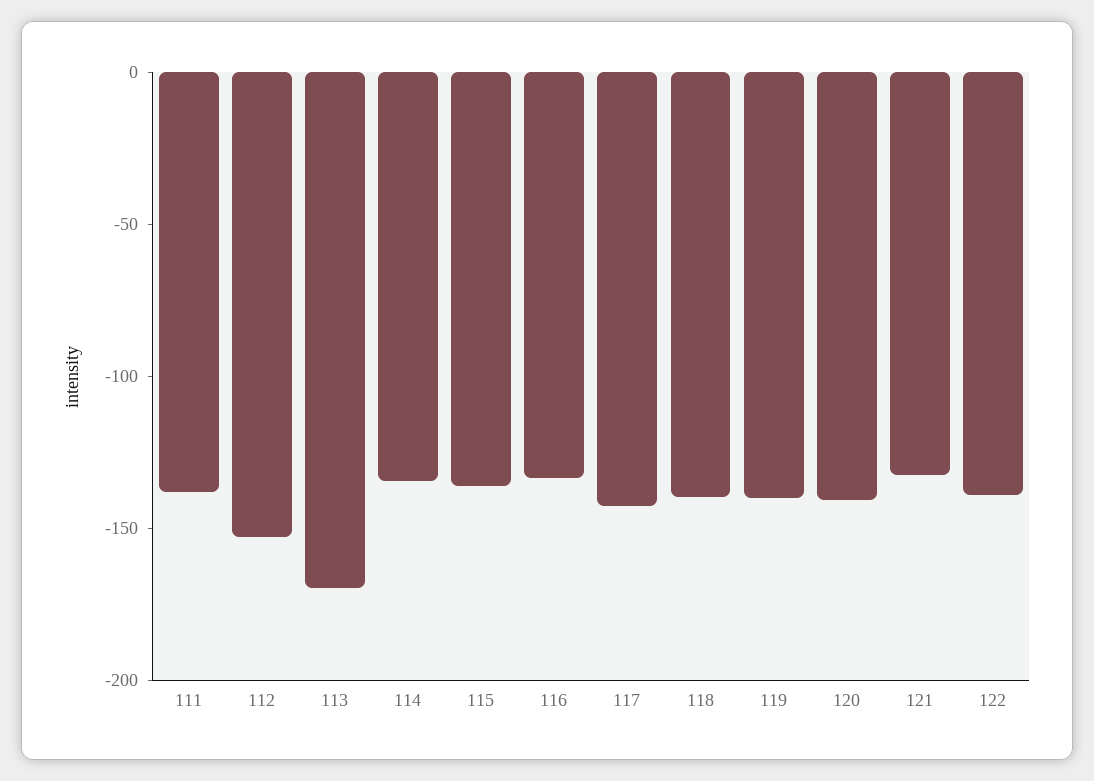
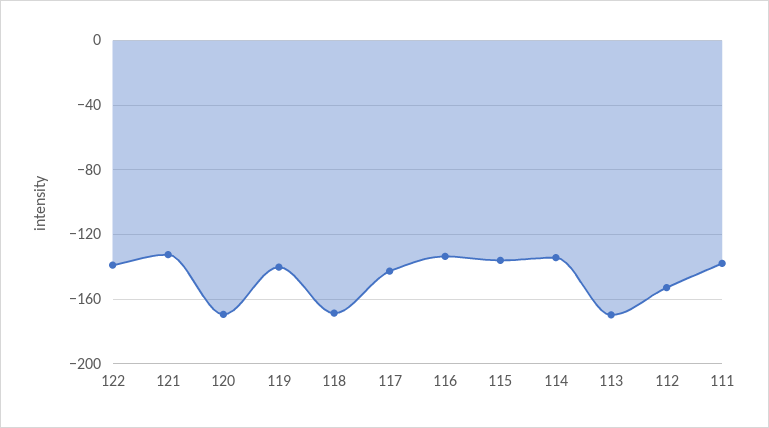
  {
    "111": -140,
    "112": -155,
    "113": -170,
    "114": -135,
    "115": -135,
    "116": -135,
    "117": -145,
-   "118": -140,
+   "118": -170,
    "119": -140,
-   "120": -140,
+   "120": -170,
    "121": -135,
    "122": -140
  }

